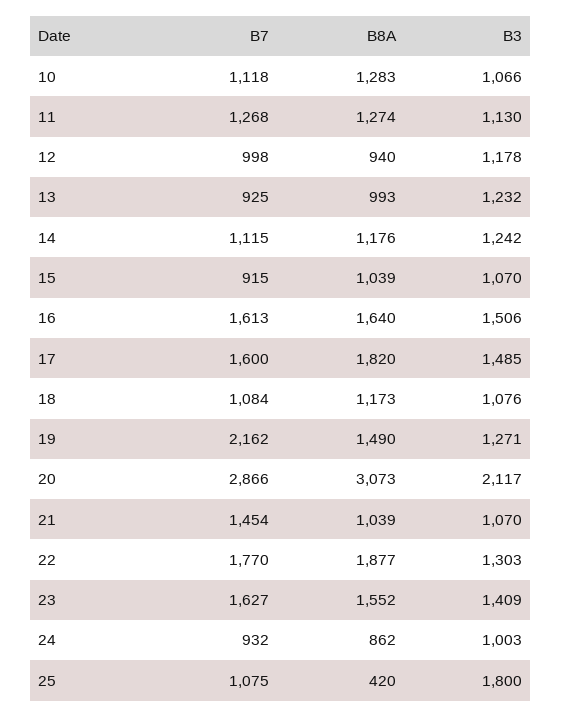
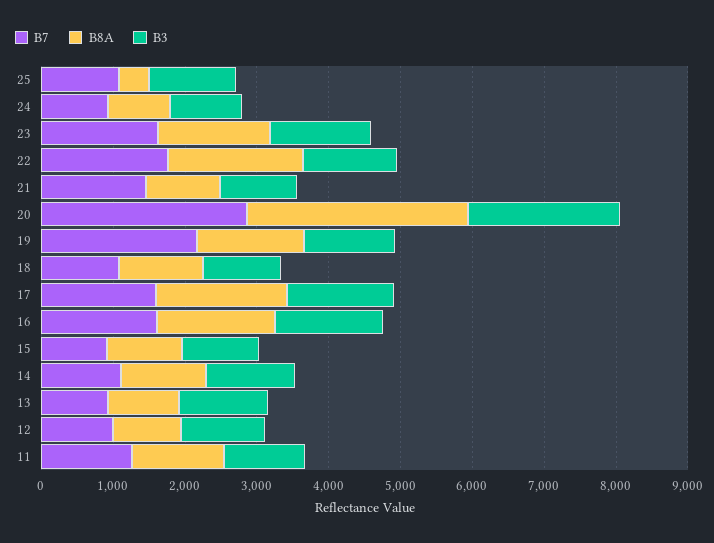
  {
    "B7": {
-     "10": 1118,
      "11": 1268,
      "12": 998,
      "13": 925,
      "14": 1115,
      "15": 915,
      "16": 1613,
      "17": 1600,
      "18": 1084,
      "19": 2162,
      "20": 2866,
      "21": 1454,
      "22": 1770,
      "23": 1627,
      "24": 932,
      "25": 1075
    },
    "B8A": {
-     "10": 1283,
      "11": 1274,
      "12": 940,
      "13": 993,
      "14": 1176,
      "15": 1039,
      "16": 1640,
      "17": 1820,
      "18": 1173,
      "19": 1490,
      "20": 3073,
      "21": 1039,
      "22": 1877,
      "23": 1552,
      "24": 862,
      "25": 420
    },
    "B3": {
-     "10": 1066,
      "11": 1130,
      "12": 1178,
      "13": 1232,
      "14": 1242,
      "15": 1070,
      "16": 1506,
      "17": 1485,
      "18": 1076,
      "19": 1271,
      "20": 2117,
      "21": 1070,
      "22": 1303,
      "23": 1409,
      "24": 1003,
-     "25": 1800
+     "25": 1200
    }
  }

